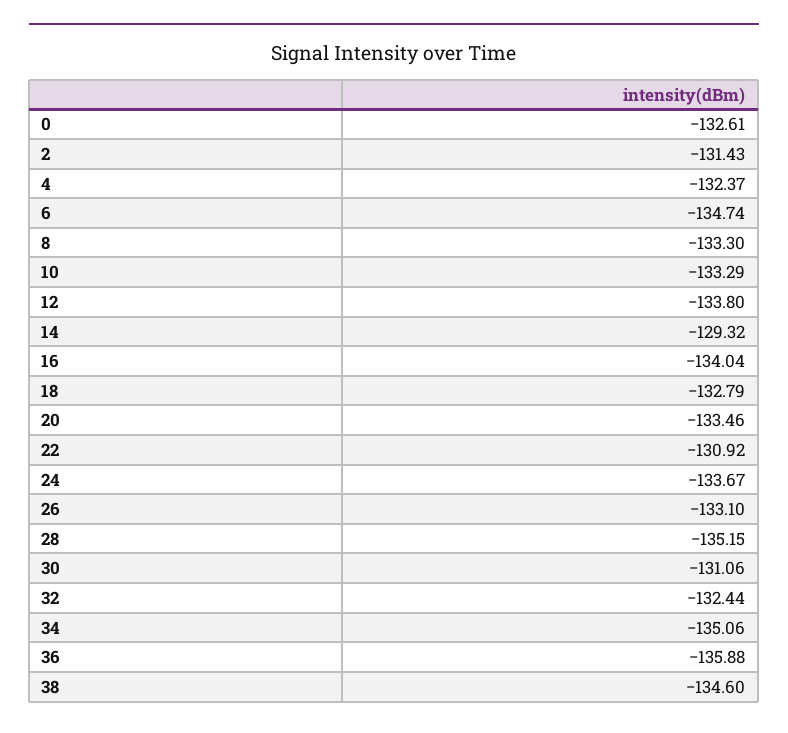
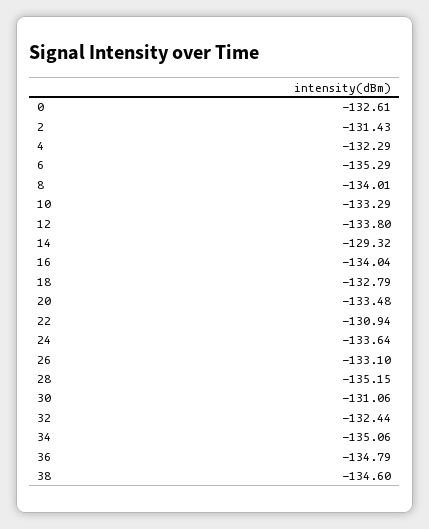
  {
    "0": -132.61,
    "2": -131.43,
-   "4": -132.37,
+   "4": -132.29,
-   "6": -134.74,
+   "6": -135.29,
-   "8": -133.3,
+   "8": -134.01,
    "10": -133.29,
    "12": -133.8,
    "14": -129.32,
    "16": -134.04,
    "18": -132.79,
-   "20": -133.46,
+   "20": -133.48,
-   "22": -130.92,
+   "22": -130.94,
-   "24": -133.67,
+   "24": -133.64,
    "26": -133.1,
    "28": -135.15,
    "30": -131.06,
    "32": -132.44,
    "34": -135.06,
-   "36": -135.88,
+   "36": -134.79,
    "38": -134.6
  }

